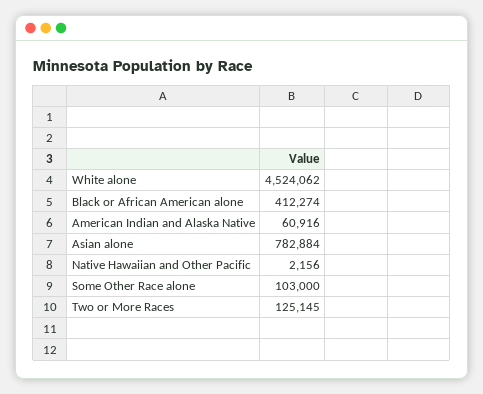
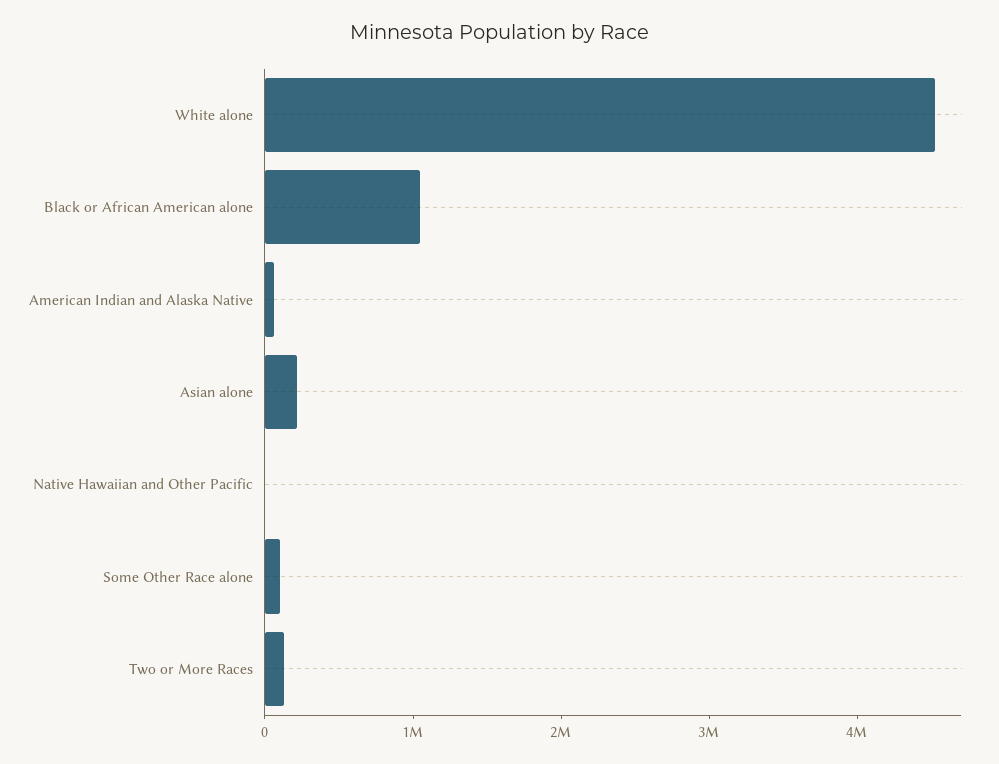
  {
    "White alone": 4524062,
-   "Black or African American alone": 412274,
+   "Black or African American alone": 1000000,
    "American Indian and Alaska Native": 60916,
-   "Asian alone": 782884,
+   "Asian alone": 200000,
    "Native Hawaiian and Other Pacific": 2156,
    "Some Other Race alone": 103000,
    "Two or More Races": 125145
  }

